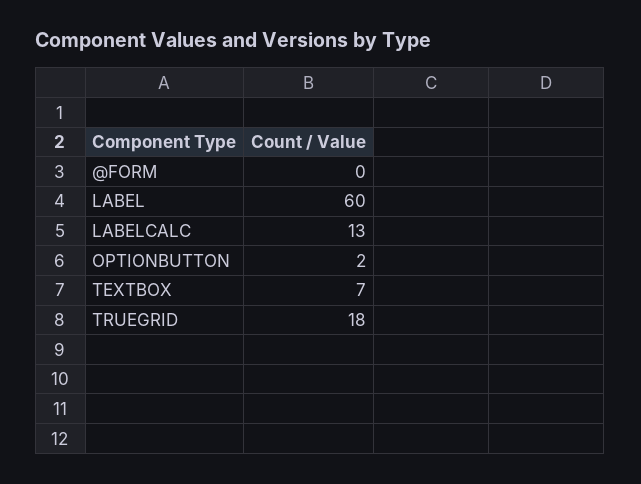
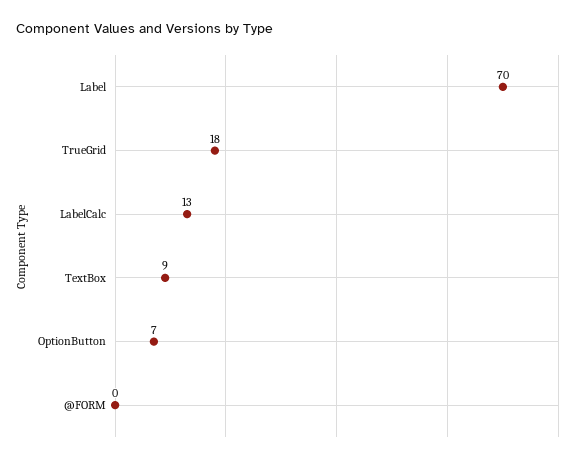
  {
    "@FORM": 0,
-   "LABEL": 60,
+   "LABEL": 70,
    "LABELCALC": 13,
-   "OPTIONBUTTON": 2,
+   "OPTIONBUTTON": 7,
-   "TEXTBOX": 7,
+   "TEXTBOX": 9,
    "TRUEGRID": 18
  }

